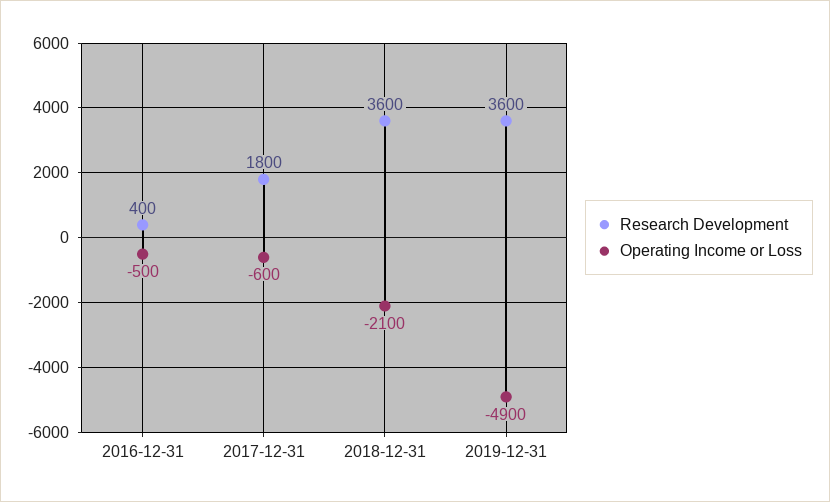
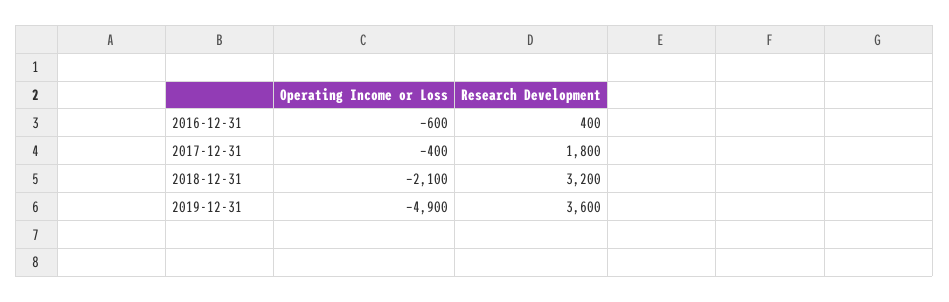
  {
    "Research Development": {
      "2016-12-31": 400,
      "2017-12-31": 1800,
-     "2018-12-31": 3600,
+     "2018-12-31": 3200,
      "2019-12-31": 3600
    },
    "Operating Income or Loss": {
-     "2016-12-31": -500,
+     "2016-12-31": -600,
-     "2017-12-31": -600,
+     "2017-12-31": -400,
      "2018-12-31": -2100,
      "2019-12-31": -4900
    }
  }

